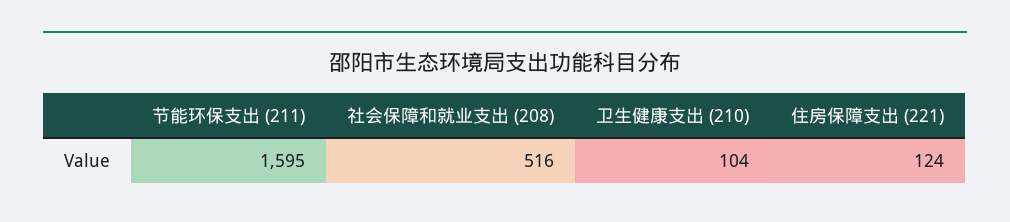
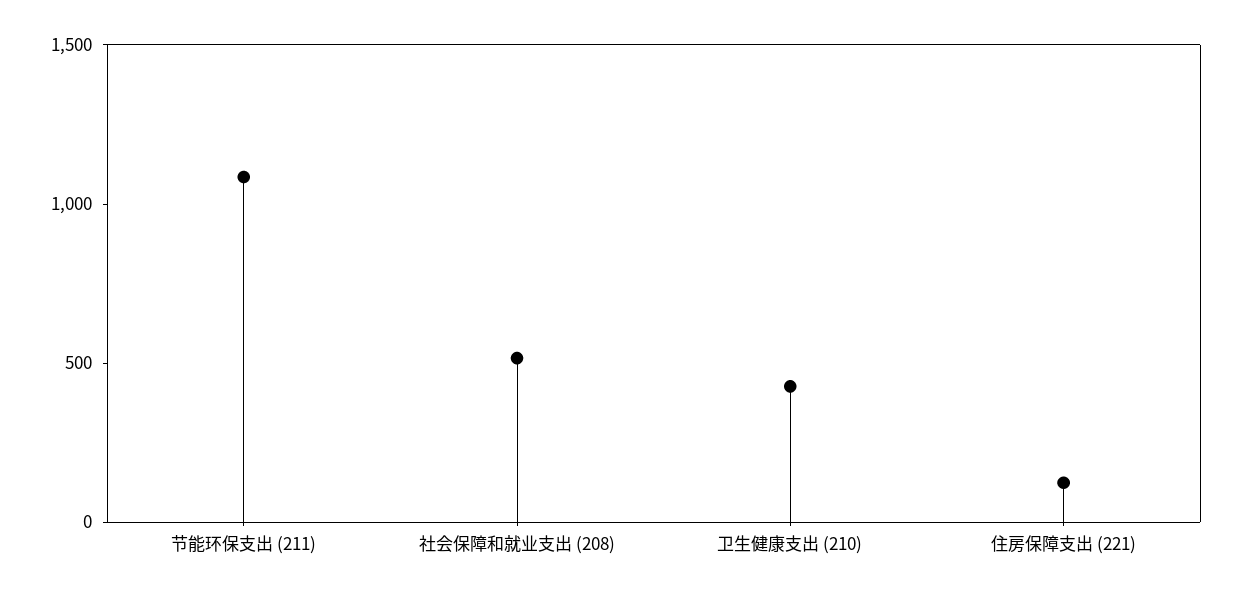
  {
-   "节能环保支出 (211)": 1595,
+   "节能环保支出 (211)": 1100,
    "社会保障和就业支出 (208)": 516,
-   "卫生健康支出 (210)": 104,
+   "卫生健康支出 (210)": 400,
    "住房保障支出 (221)": 124
  }

